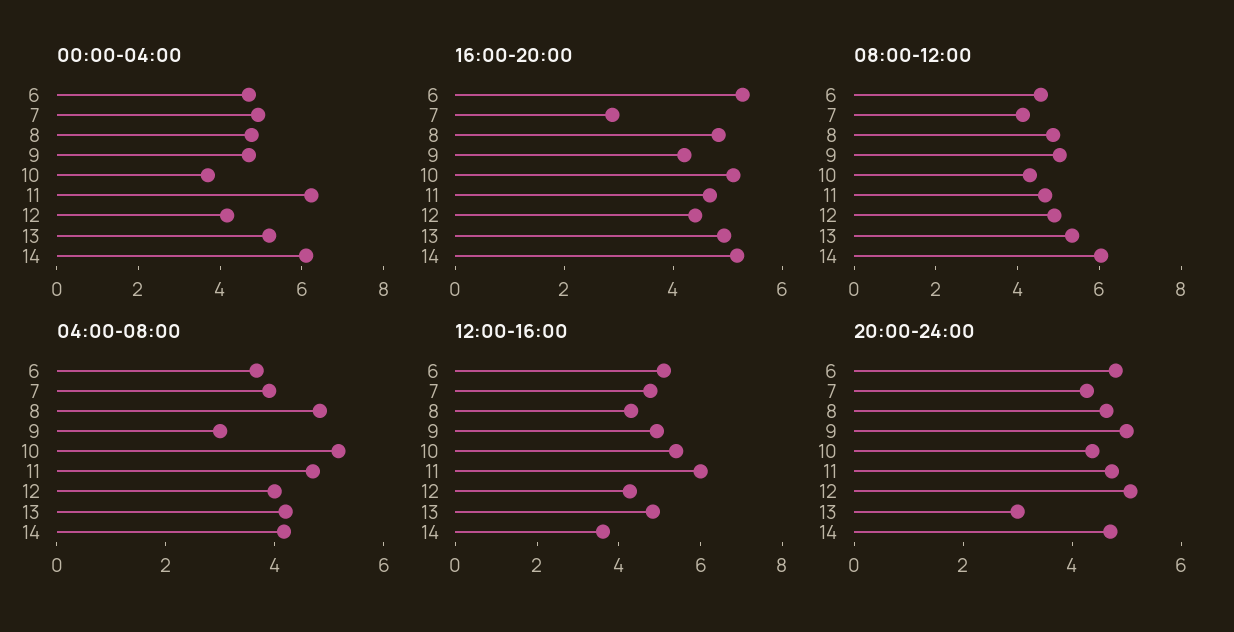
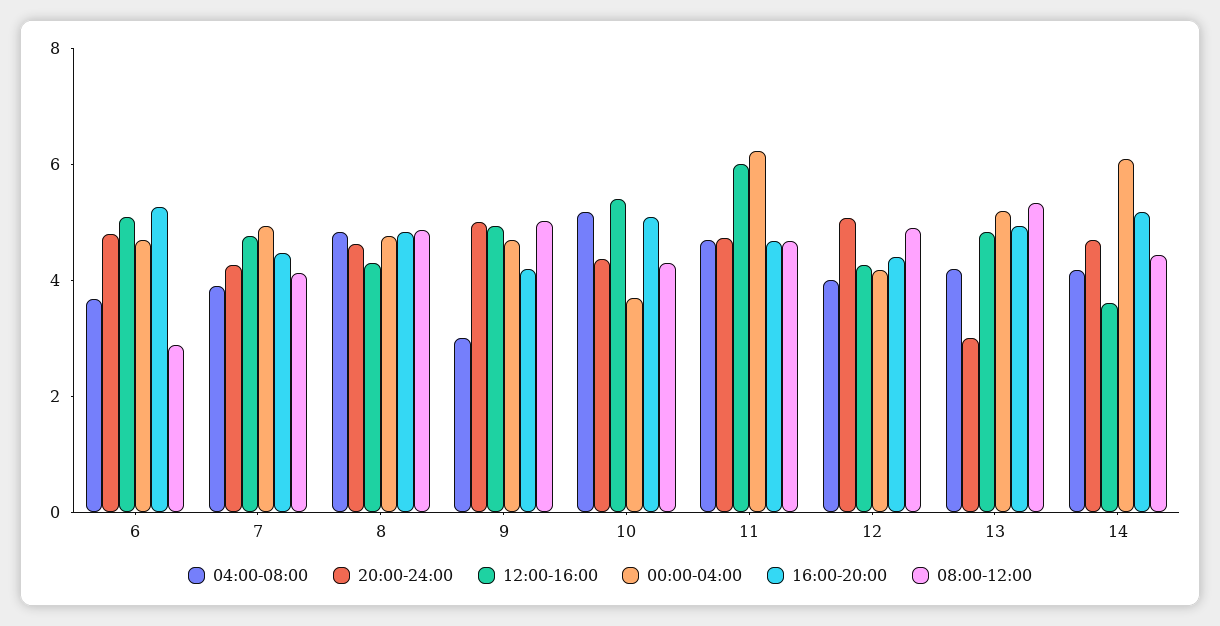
  {
    "00:00-04:00": {
      "6": 4.5,
      "7": 5,
      "8": 5,
      "9": 4.5,
      "10": 3.5,
      "11": 6,
      "12": 4,
      "13": 5,
      "14": 6
    },
    "16:00-20:00": {
      "6": 5.5,
-     "7": 3,
+     "7": 4.5,
      "8": 5,
      "9": 4,
      "10": 5,
      "11": 4.5,
      "12": 4.5,
      "13": 5,
      "14": 5
    },
    "08:00-12:00": {
-     "6": 4.5,
+     "6": 3,
      "7": 4,
      "8": 5,
      "9": 5,
      "10": 4.5,
      "11": 4.5,
      "12": 5,
      "13": 5.5,
-     "14": 6
+     "14": 4.5
    },
    "04:00-08:00": {
      "6": 3.5,
      "7": 4,
      "8": 5,
      "9": 3,
      "10": 5,
      "11": 4.5,
      "12": 4,
      "13": 4,
      "14": 4
    },
    "12:00-16:00": {
      "6": 5,
      "7": 5,
      "8": 4.5,
      "9": 5,
      "10": 5.5,
      "11": 6,
      "12": 4.5,
      "13": 5,
      "14": 3.5
    },
    "20:00-24:00": {
      "6": 5,
      "7": 4.5,
      "8": 4.5,
      "9": 5,
      "10": 4.5,
      "11": 4.5,
      "12": 5,
      "13": 3,
      "14": 4.5
    }
  }

